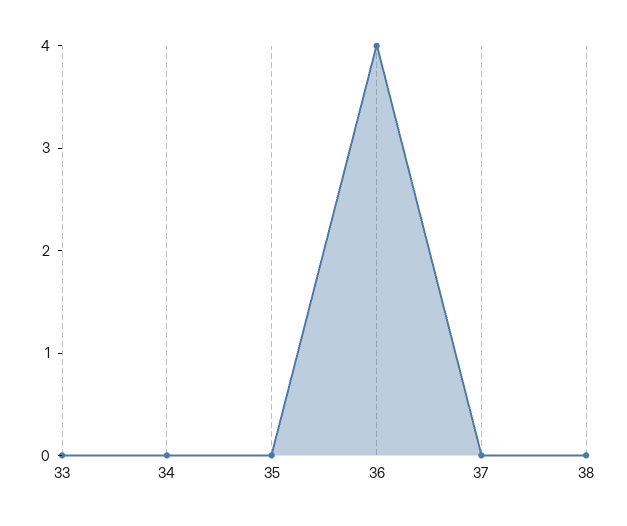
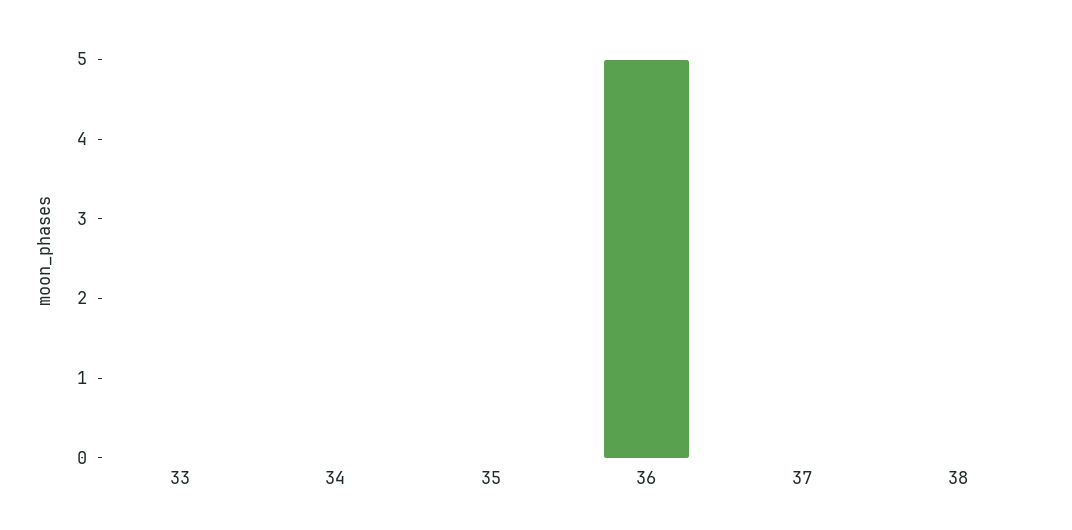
  {
    "33": 0,
    "34": 0,
    "35": 0,
-   "36": 4,
+   "36": 5,
    "37": 0,
    "38": 0
  }

